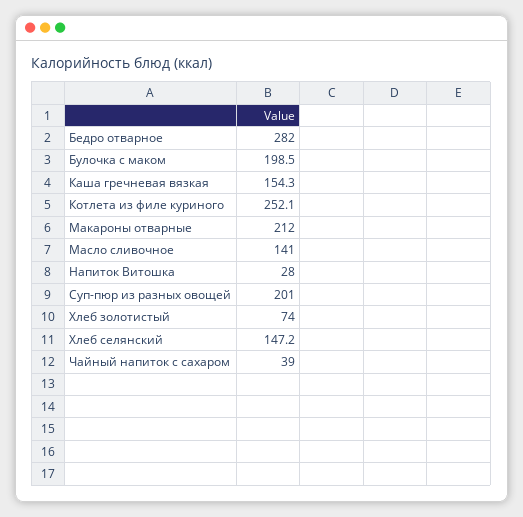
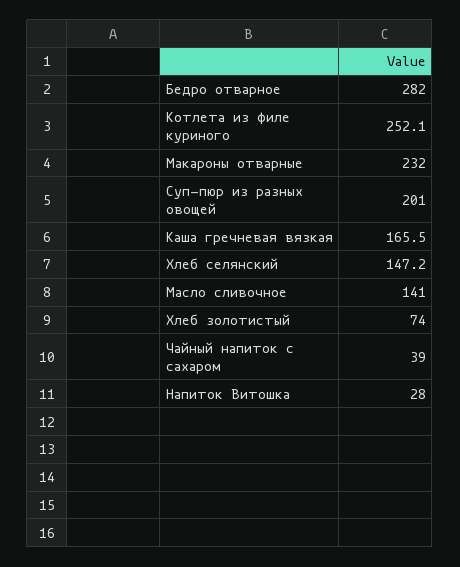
  {
    "Бедро отварное": 282,
-   "Булочка с маком": 198.5,
-   "Каша гречневая вязкая": 154.3,
+   "Каша гречневая вязкая": 165.5,
    "Котлета из филе куриного": 252.1,
-   "Макароны отварные": 212,
+   "Макароны отварные": 232,
    "Масло сливочное": 141,
    "Напиток Витошка": 28,
    "Суп-пюр из разных овощей": 201,
    "Хлеб золотистый": 74,
    "Хлеб селянский": 147.2,
    "Чайный напиток с сахаром": 39
  }

